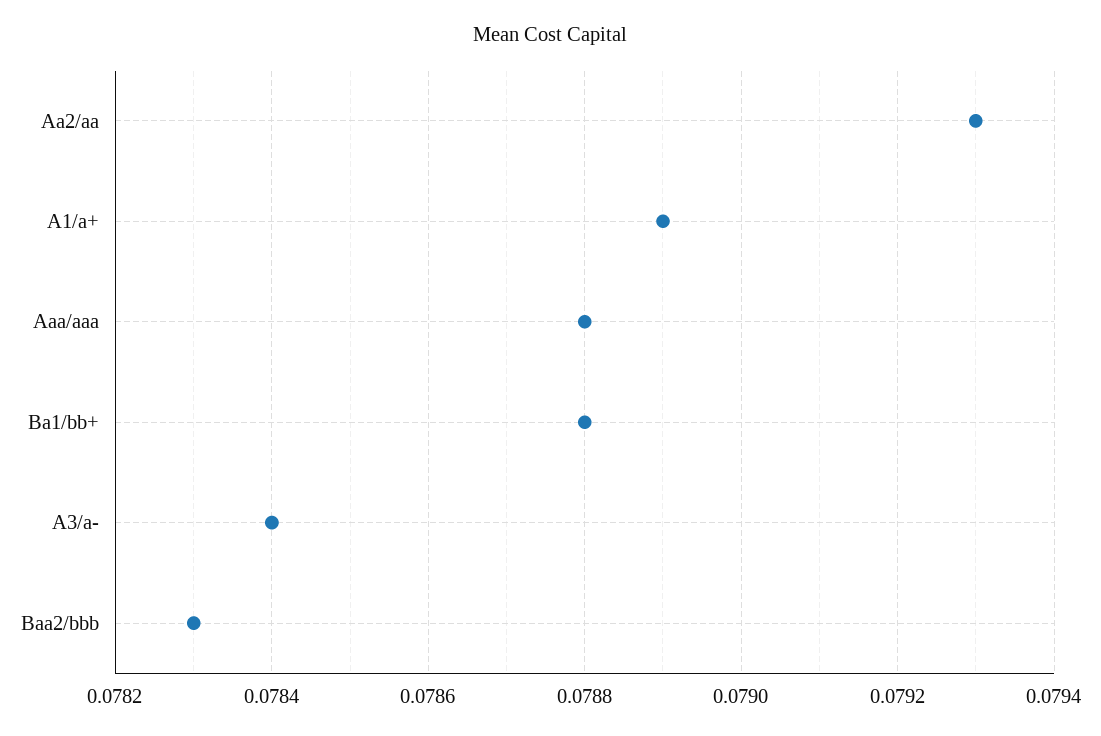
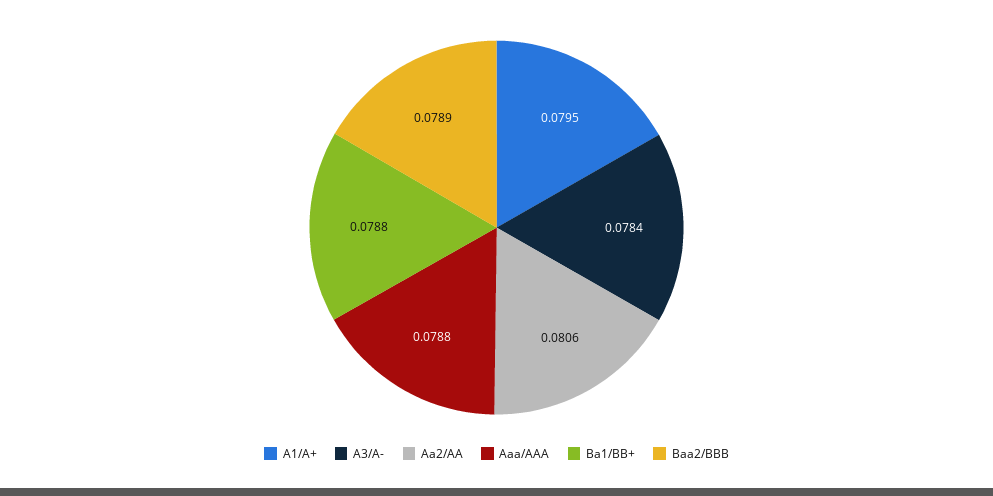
  {
-   "Aa2/aa": 0.0793,
+   "Aa2/aa": 0.0806,
-   "A1/a+": 0.0789,
+   "A1/a+": 0.0795,
    "Aaa/aaa": 0.0788,
    "Ba1/bb+": 0.0788,
    "A3/a-": 0.0784,
-   "Baa2/bbb": 0.0783
+   "Baa2/bbb": 0.0789
  }

